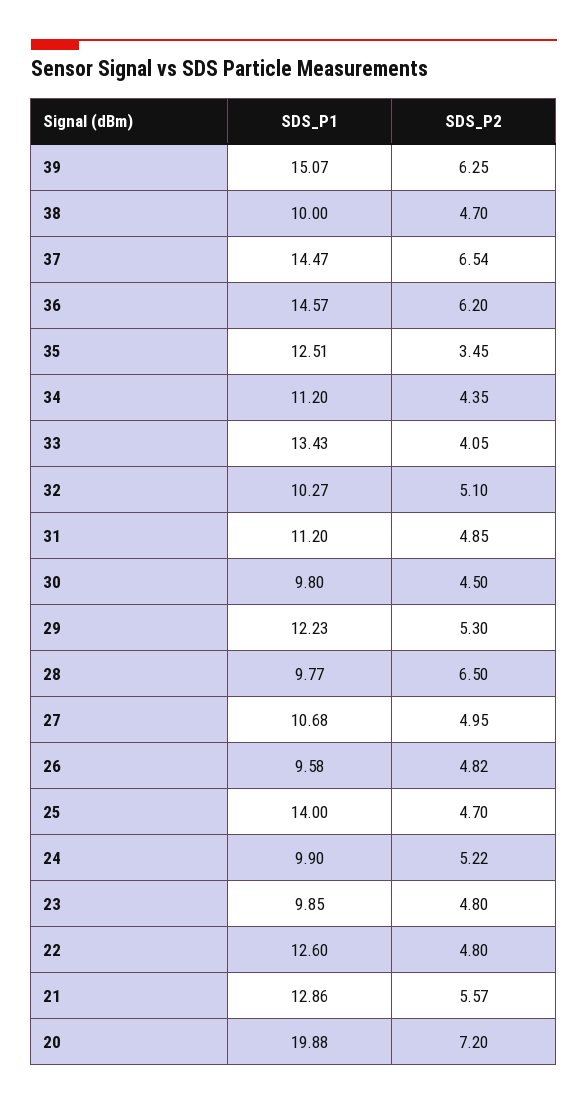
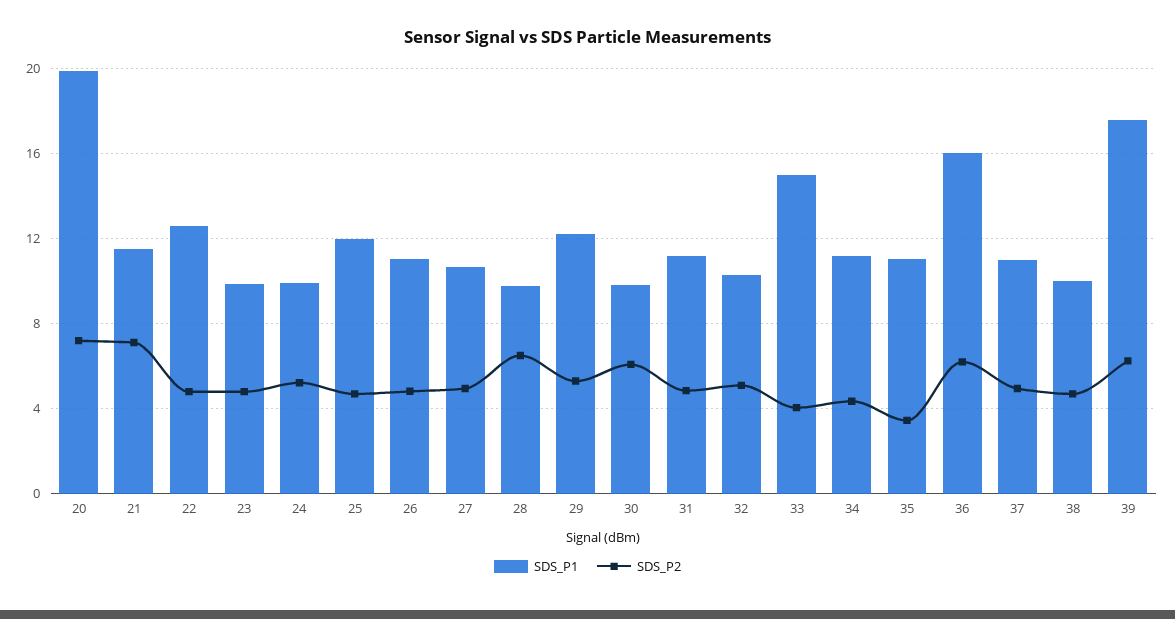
  {
    "SDS_P1": {
-     "39": 15.07,
+     "39": 17.5,
      "38": 10,
-     "37": 14.47,
+     "37": 11,
-     "36": 14.57,
+     "36": 16,
-     "35": 12.51,
+     "35": 11,
      "34": 11.2,
-     "33": 13.43,
+     "33": 15,
      "32": 10.27,
      "31": 11.2,
      "30": 9.8,
      "29": 12.23,
      "28": 9.77,
      "27": 10.68,
-     "26": 9.58,
+     "26": 11,
-     "25": 14,
+     "25": 12,
      "24": 9.9,
      "23": 9.85,
      "22": 12.6,
-     "21": 12.86,
+     "21": 11.5,
      "20": 19.88
    },
    "SDS_P2": {
      "39": 6.25,
      "38": 4.7,
-     "37": 6.54,
+     "37": 5,
      "36": 6.2,
      "35": 3.45,
      "34": 4.35,
      "33": 4.05,
      "32": 5.1,
      "31": 4.85,
-     "30": 4.5,
+     "30": 6,
      "29": 5.3,
      "28": 6.5,
      "27": 4.95,
      "26": 4.82,
      "25": 4.7,
      "24": 5.22,
      "23": 4.8,
      "22": 4.8,
-     "21": 5.57,
+     "21": 7,
      "20": 7.2
    }
  }

